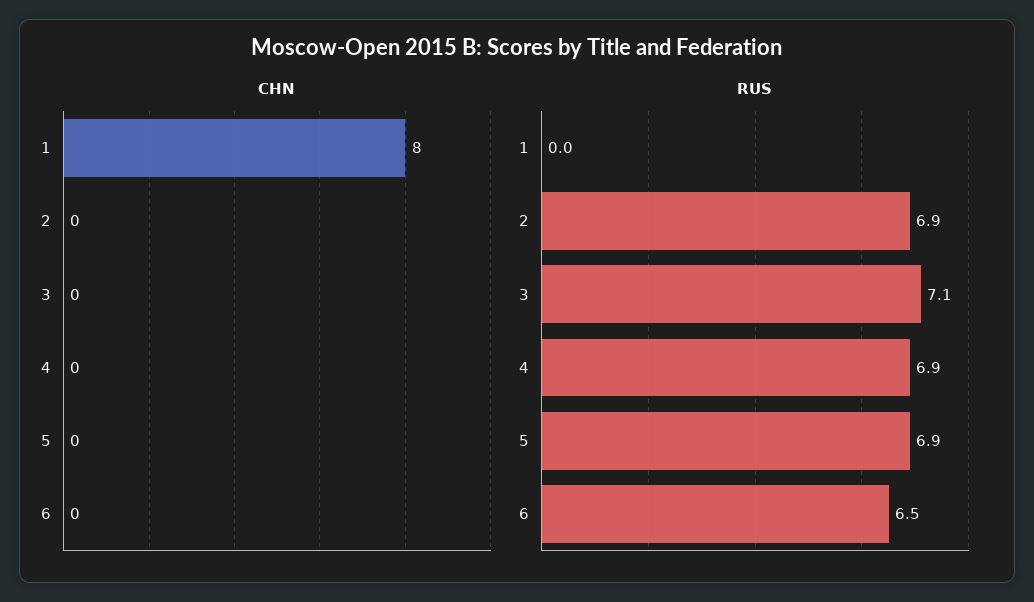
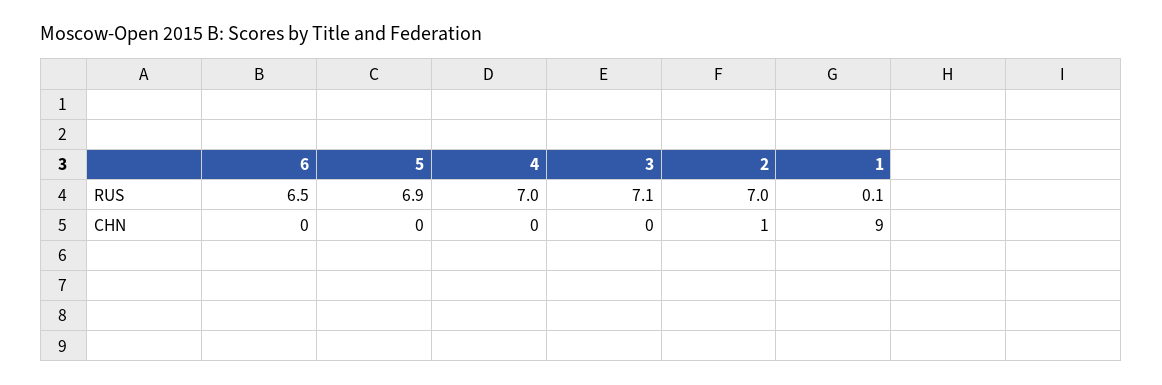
  {
    "CHN": {
-     "1": 8,
+     "1": 9,
-     "2": 0,
+     "2": 1,
      "3": 0,
      "4": 0,
      "5": 0,
      "6": 0
    },
    "RUS": {
-     "1": 0,
+     "1": 0.1,
-     "2": 6.9,
+     "2": 7,
      "3": 7.1,
-     "4": 6.9,
+     "4": 7,
      "5": 6.9,
      "6": 6.5
    }
  }

